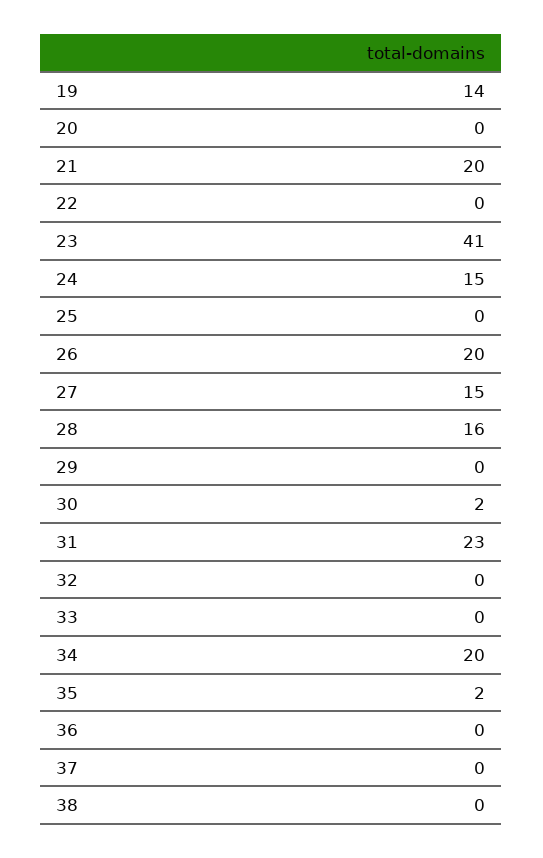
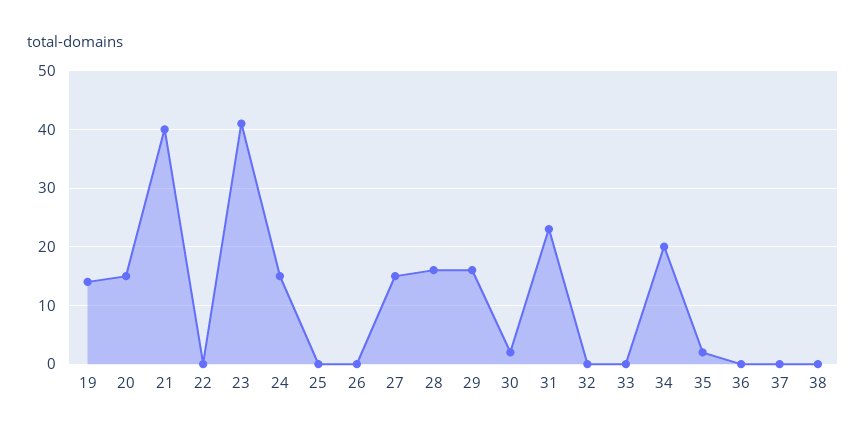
  {
    "19": 14,
-   "20": 0,
+   "20": 15,
-   "21": 20,
+   "21": 40,
    "22": 0,
    "23": 41,
    "24": 15,
    "25": 0,
-   "26": 20,
+   "26": 0,
    "27": 15,
    "28": 16,
-   "29": 0,
+   "29": 15,
    "30": 2,
    "31": 23,
    "32": 0,
    "33": 0,
    "34": 20,
    "35": 2,
    "36": 0,
    "37": 0,
    "38": 0
  }

